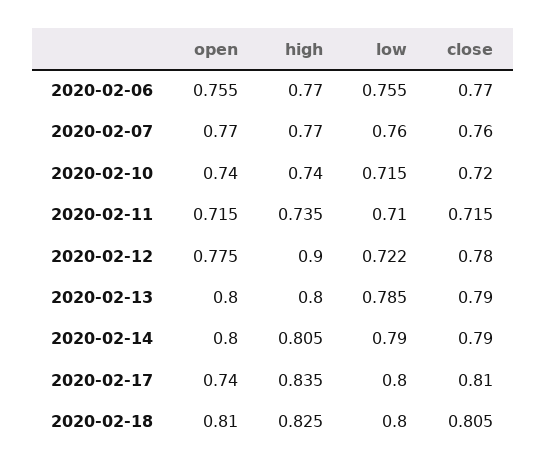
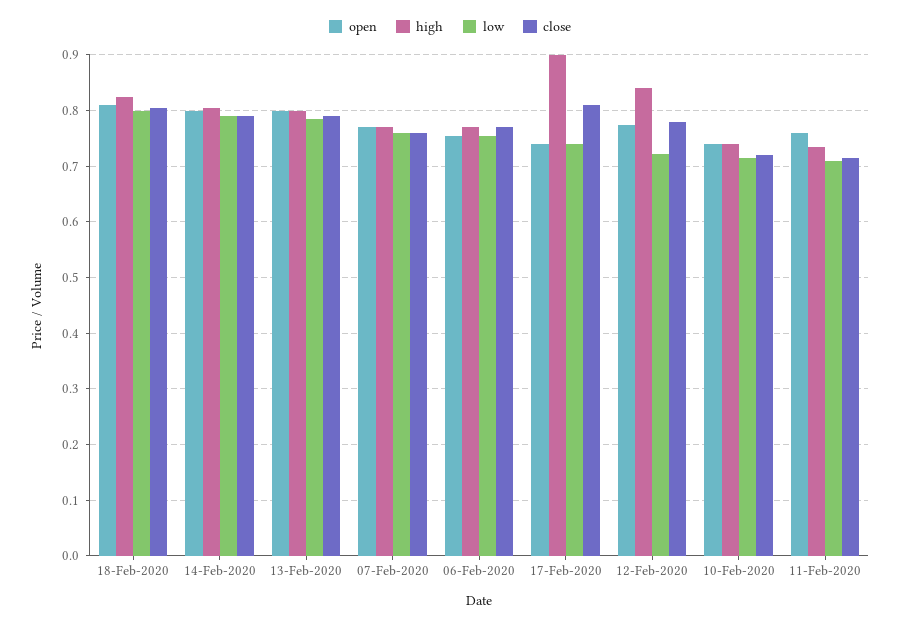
  {
    "open": {
      "2020-02-06": 0.755,
      "2020-02-07": 0.77,
      "2020-02-10": 0.74,
-     "2020-02-11": 0.715,
+     "2020-02-11": 0.76,
      "2020-02-12": 0.775,
      "2020-02-13": 0.8,
      "2020-02-14": 0.8,
      "2020-02-17": 0.74,
      "2020-02-18": 0.81
    },
    "high": {
      "2020-02-06": 0.77,
      "2020-02-07": 0.77,
      "2020-02-10": 0.74,
      "2020-02-11": 0.735,
-     "2020-02-12": 0.9,
+     "2020-02-12": 0.84,
      "2020-02-13": 0.8,
      "2020-02-14": 0.805,
-     "2020-02-17": 0.835,
+     "2020-02-17": 0.9,
      "2020-02-18": 0.825
    },
    "low": {
      "2020-02-06": 0.755,
      "2020-02-07": 0.76,
      "2020-02-10": 0.715,
      "2020-02-11": 0.71,
      "2020-02-12": 0.722,
      "2020-02-13": 0.785,
      "2020-02-14": 0.79,
-     "2020-02-17": 0.8,
+     "2020-02-17": 0.74,
      "2020-02-18": 0.8
    },
    "close": {
      "2020-02-06": 0.77,
      "2020-02-07": 0.76,
      "2020-02-10": 0.72,
      "2020-02-11": 0.715,
      "2020-02-12": 0.78,
      "2020-02-13": 0.79,
      "2020-02-14": 0.79,
      "2020-02-17": 0.81,
      "2020-02-18": 0.805
    }
  }

